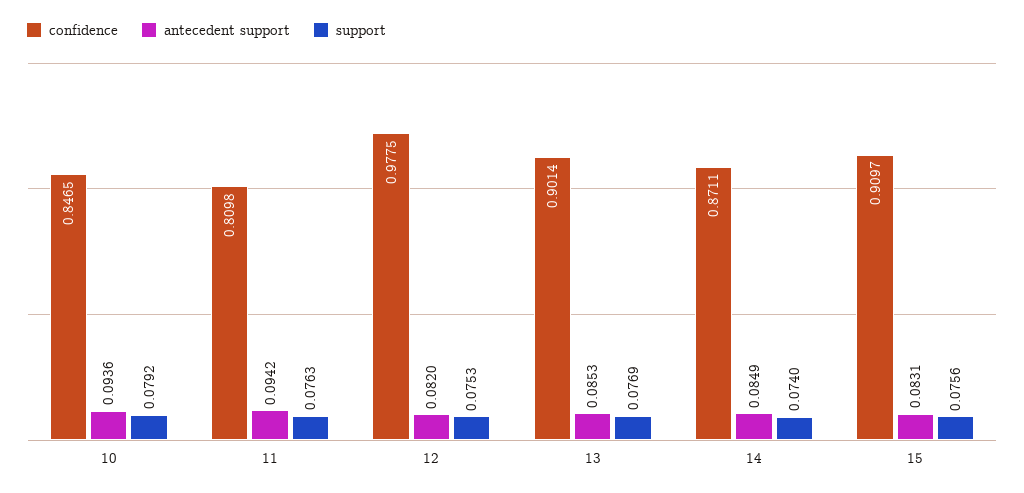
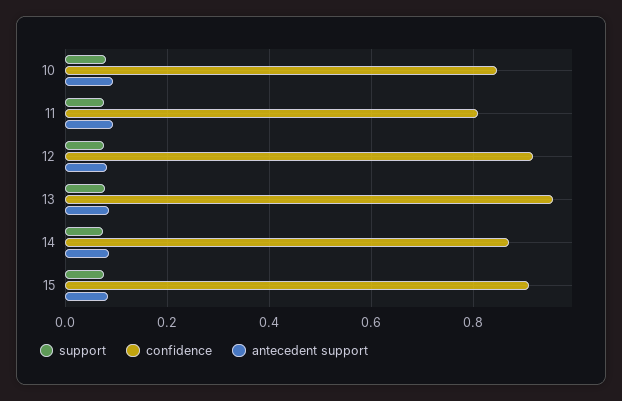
  {
    "confidence": {
      "10": 0.8465,
      "11": 0.8098,
-     "12": 0.9775,
+     "12": 0.92,
-     "13": 0.9014,
+     "13": 0.96,
      "14": 0.8711,
      "15": 0.9097
    },
    "antecedent support": {
      "10": 0.0936,
      "11": 0.0942,
      "12": 0.082,
      "13": 0.0853,
      "14": 0.0849,
      "15": 0.0831
    },
    "support": {
      "10": 0.0792,
      "11": 0.0763,
      "12": 0.0753,
      "13": 0.0769,
      "14": 0.074,
      "15": 0.0756
    }
  }

